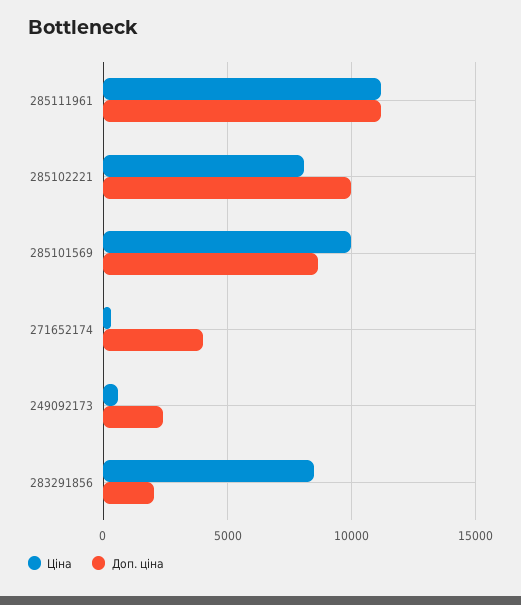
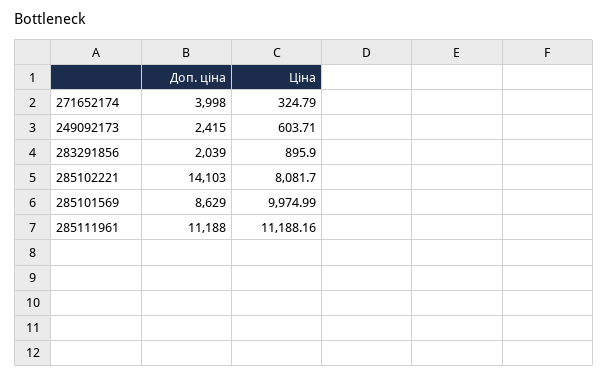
  {
    "Ціна": {
      "285111961": 11188.16,
      "285102221": 8081.7,
      "285101569": 9974.99,
      "271652174": 324.79,
      "249092173": 603.71,
-     "283291856": 8500
+     "283291856": 895.9
    },
    "Доп. ціна": {
      "285111961": 11188,
-     "285102221": 10000,
+     "285102221": 14103,
      "285101569": 8629,
      "271652174": 3998,
      "249092173": 2415,
      "283291856": 2039
    }
  }

